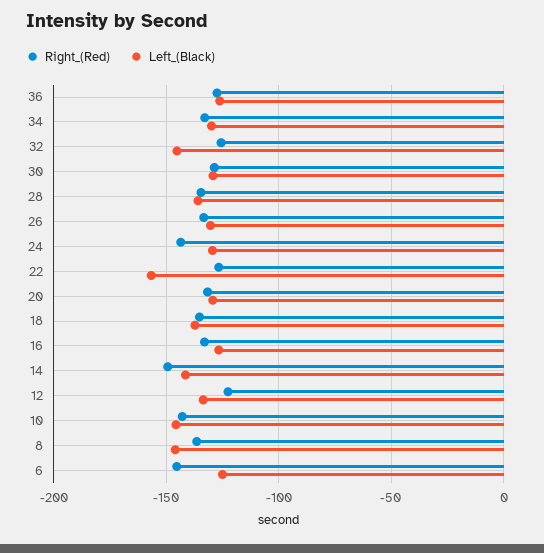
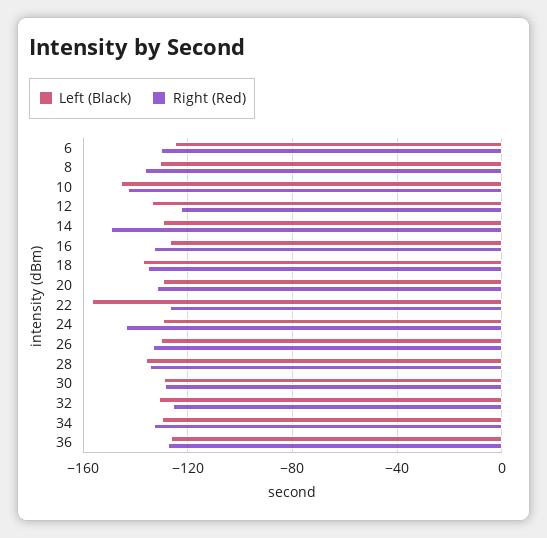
  {
    "Right_(Red)": {
      "36": -125,
      "34": -135,
      "32": -125,
      "30": -130,
      "28": -135,
      "26": -135,
      "24": -145,
      "22": -125,
      "20": -130,
      "18": -135,
      "16": -135,
      "14": -150,
      "12": -125,
      "10": -145,
      "8": -135,
-     "6": -145
+     "6": -130
    },
    "Left_(Black)": {
      "36": -125,
      "34": -130,
-     "32": -145,
+     "32": -130,
      "30": -130,
      "28": -135,
      "26": -130,
      "24": -130,
      "22": -155,
      "20": -130,
      "18": -135,
      "16": -125,
-     "14": -140,
+     "14": -130,
      "12": -135,
      "10": -145,
-     "8": -145,
+     "8": -130,
      "6": -125
    }
  }

